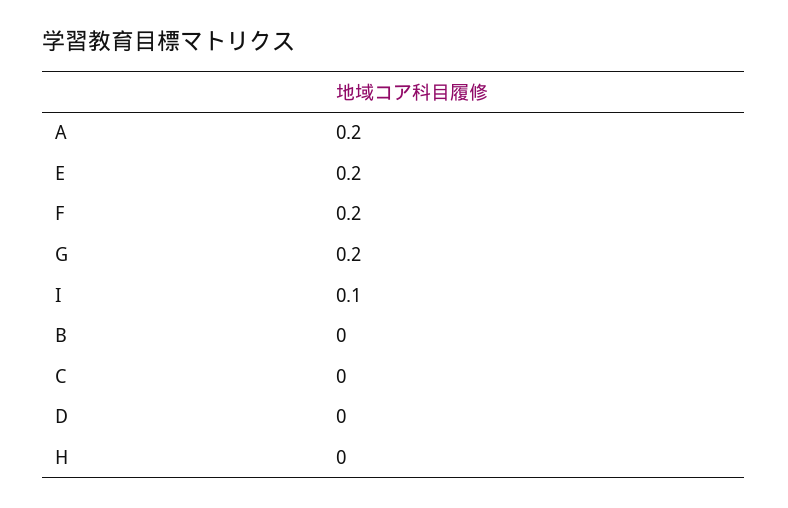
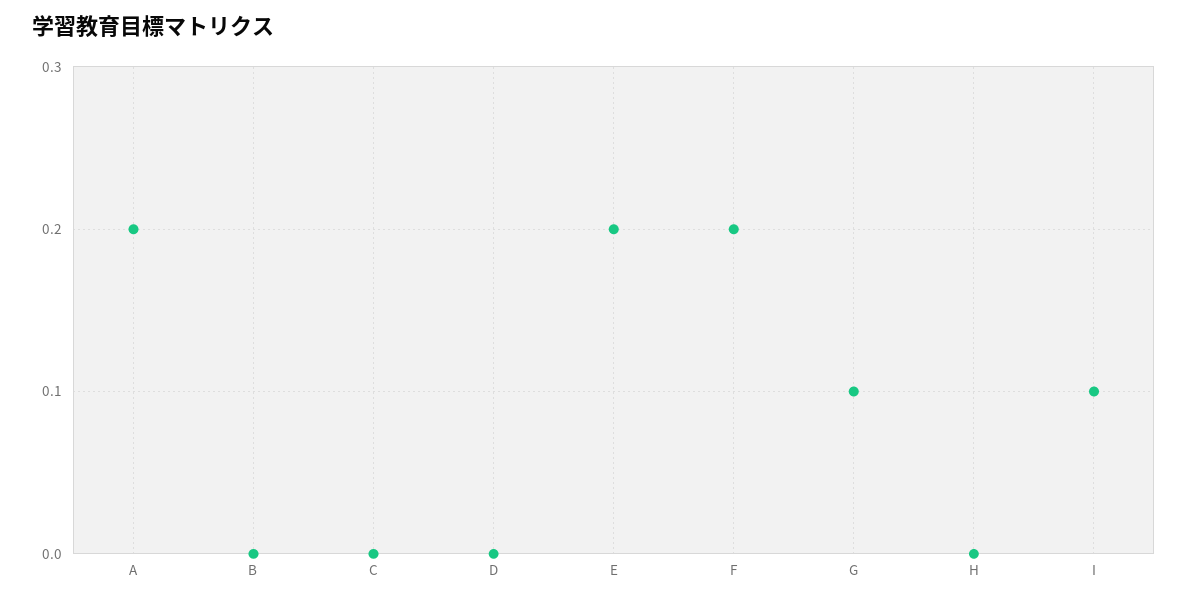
  {
    "A": 0.2,
    "E": 0.2,
    "F": 0.2,
-   "G": 0.2,
+   "G": 0.1,
    "I": 0.1,
    "B": 0,
    "C": 0,
    "D": 0,
    "H": 0
  }

